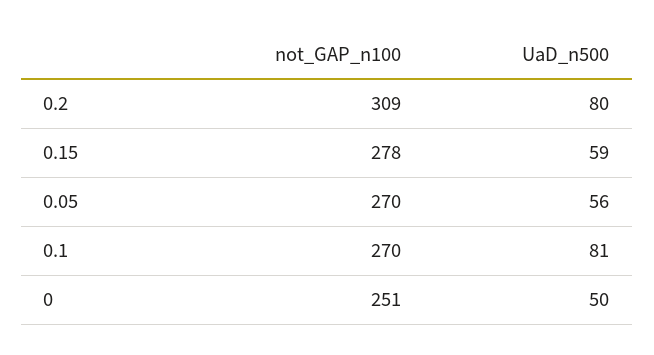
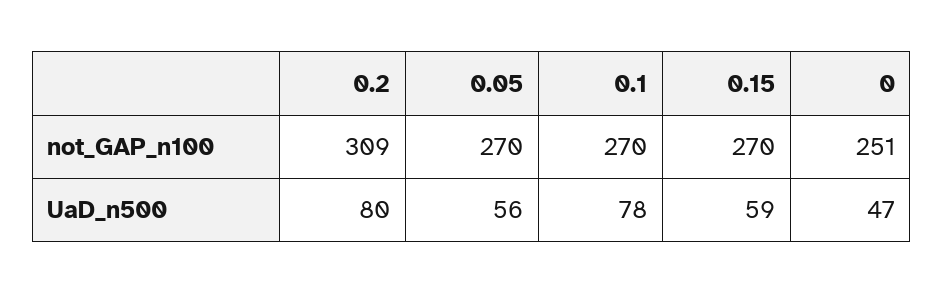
  {
    "not_GAP_n100": {
      "0.2": 309,
-     "0.15": 278,
+     "0.15": 270,
      "0.05": 270,
      "0.1": 270,
      "0": 251
    },
    "UaD_n500": {
      "0.2": 80,
      "0.15": 59,
      "0.05": 56,
-     "0.1": 81,
+     "0.1": 78,
-     "0": 50
+     "0": 47
    }
  }

